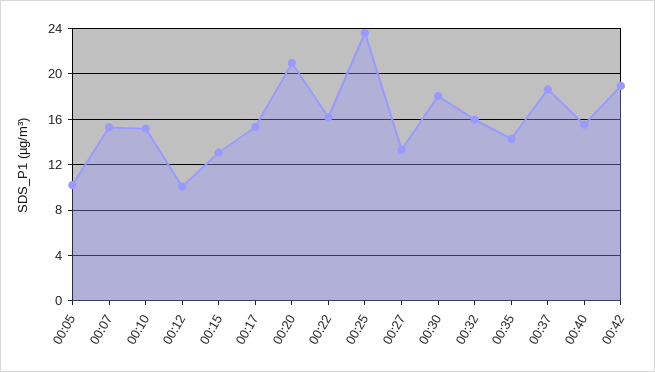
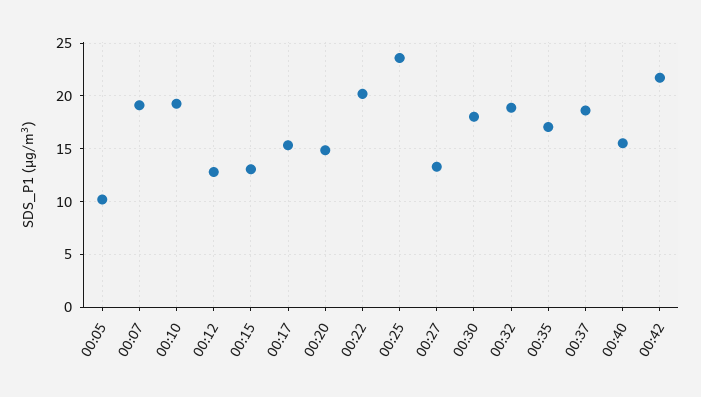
  {
    "00:05": 10,
-   "00:07": 15,
+   "00:07": 19,
-   "00:10": 15,
+   "00:10": 19,
-   "00:12": 10,
+   "00:12": 13,
    "00:15": 13,
    "00:17": 15,
-   "00:20": 21,
+   "00:20": 15,
-   "00:22": 16,
+   "00:22": 20,
    "00:25": 24,
    "00:27": 13,
    "00:30": 18,
-   "00:32": 16,
+   "00:32": 19,
-   "00:35": 14,
+   "00:35": 17,
    "00:37": 19,
    "00:40": 16,
-   "00:42": 19
+   "00:42": 22
  }

